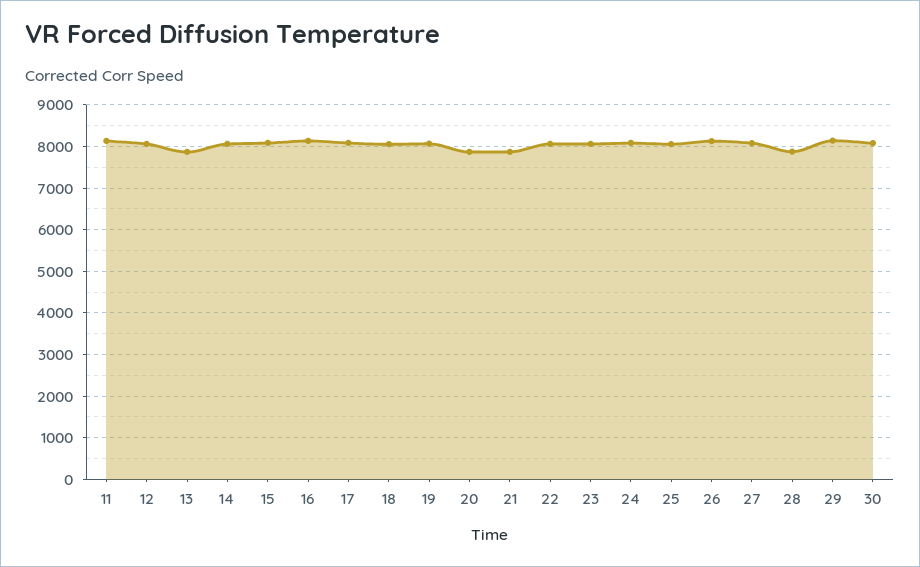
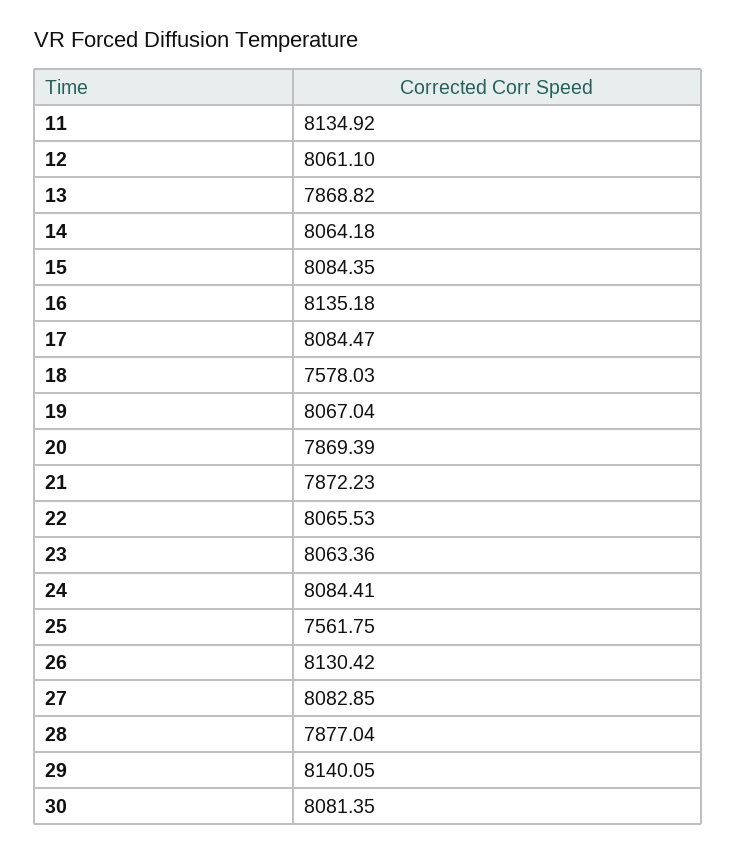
  {
    "11": 8134.92,
    "12": 8061.1,
    "13": 7868.82,
    "14": 8064.18,
    "15": 8084.35,
    "16": 8135.18,
    "17": 8084.47,
-   "18": 8000,
+   "18": 7578.03,
    "19": 8067.04,
    "20": 7869.39,
    "21": 7872.23,
    "22": 8065.53,
    "23": 8063.36,
    "24": 8084.41,
-   "25": 8000,
+   "25": 7561.75,
    "26": 8130.42,
    "27": 8082.85,
    "28": 7877.04,
    "29": 8140.05,
    "30": 8081.35
  }

